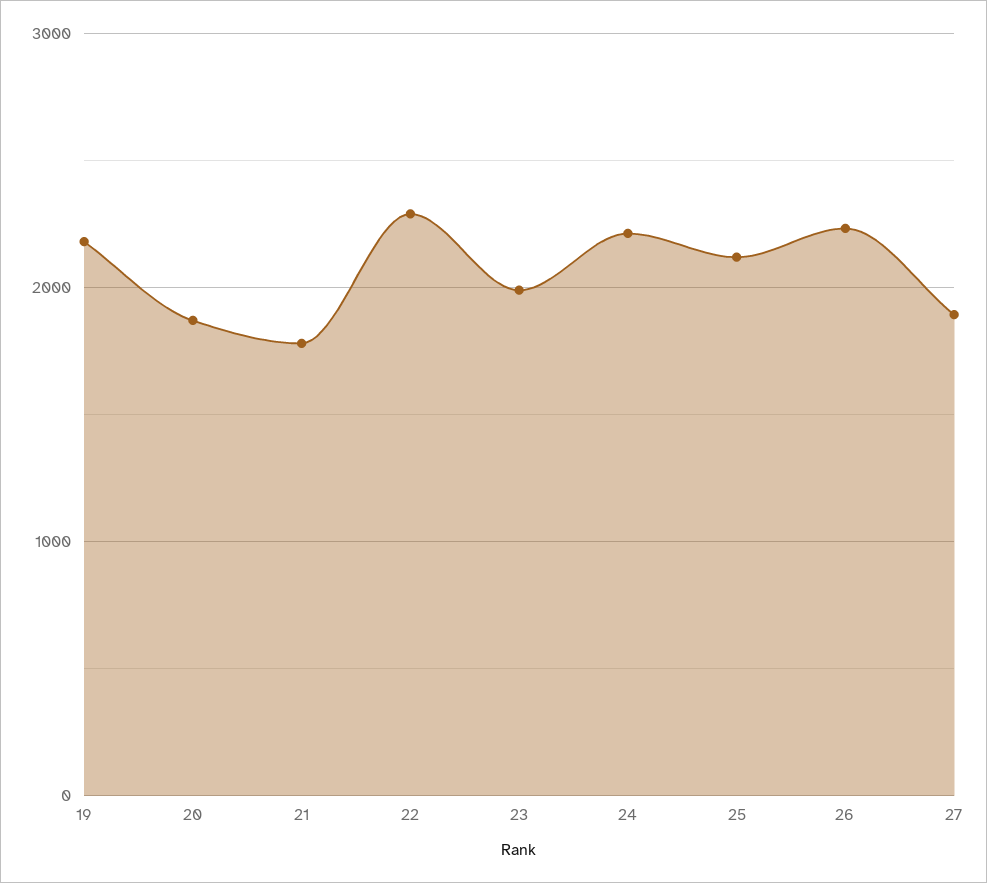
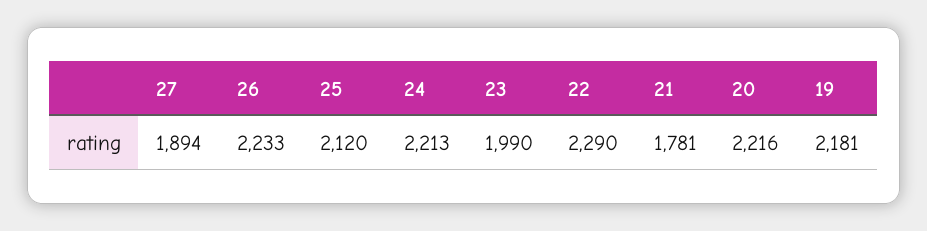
  {
    "19": 2181,
-   "20": 1900,
+   "20": 2216,
    "21": 1781,
    "22": 2290,
    "23": 1990,
    "24": 2213,
    "25": 2120,
    "26": 2233,
    "27": 1894
  }

